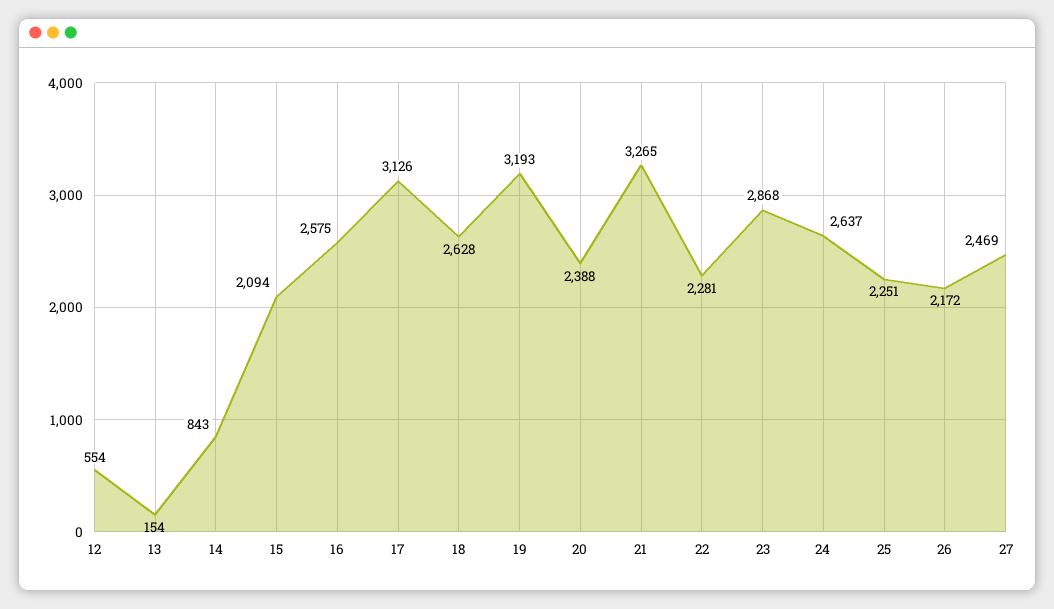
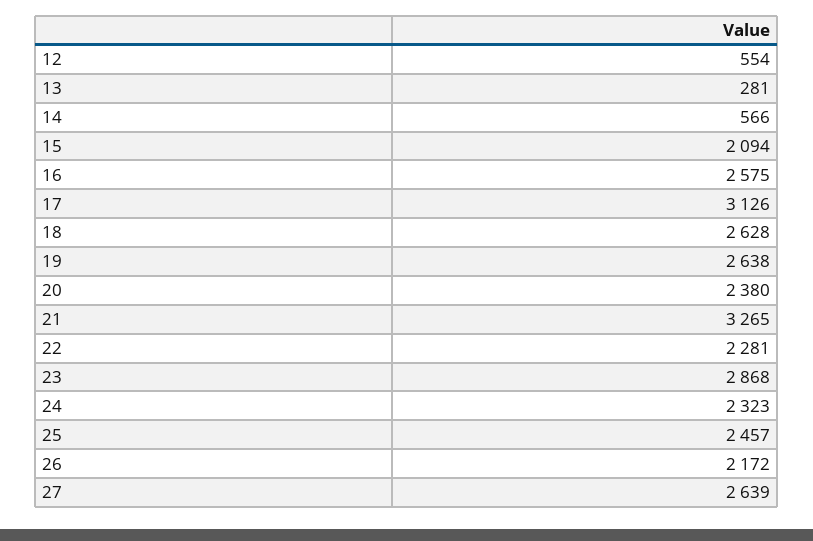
  {
    "12": 554,
-   "13": 154,
+   "13": 281,
-   "14": 843,
+   "14": 566,
    "15": 2094,
    "16": 2575,
    "17": 3126,
    "18": 2628,
-   "19": 3193,
+   "19": 2638,
-   "20": 2388,
+   "20": 2380,
    "21": 3265,
    "22": 2281,
    "23": 2868,
-   "24": 2637,
+   "24": 2323,
-   "25": 2251,
+   "25": 2457,
    "26": 2172,
-   "27": 2469
+   "27": 2639
  }

